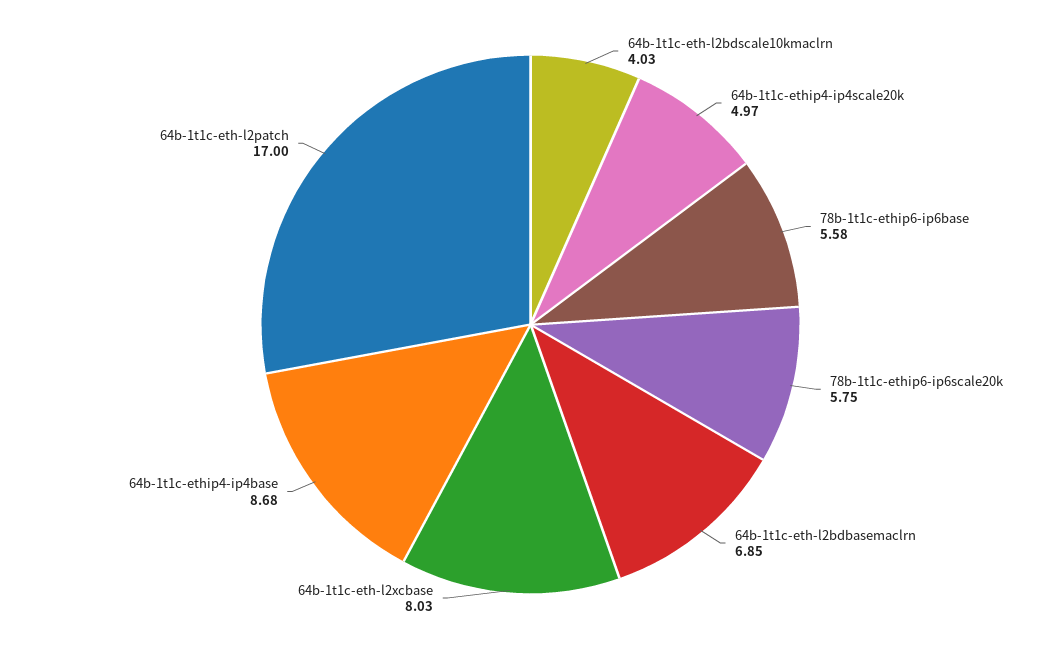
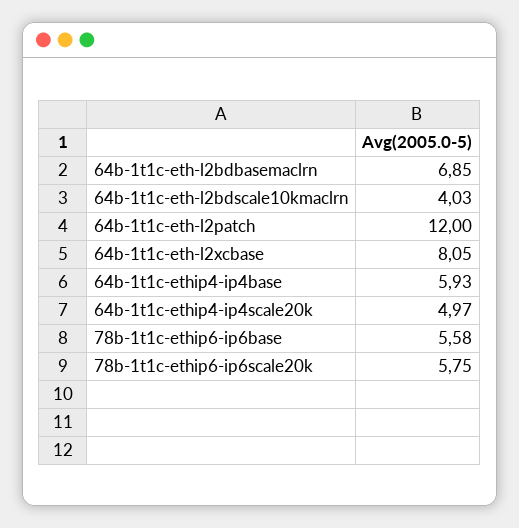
  {
    "64b-1t1c-eth-l2bdscale10kmaclrn": 4.03,
    "64b-1t1c-ethip4-ip4scale20k": 4.97,
    "78b-1t1c-ethip6-ip6base": 5.58,
    "78b-1t1c-ethip6-ip6scale20k": 5.75,
    "64b-1t1c-eth-l2bdbasemaclrn": 6.85,
-   "64b-1t1c-eth-l2xcbase": 8.03,
+   "64b-1t1c-eth-l2xcbase": 8.05,
-   "64b-1t1c-ethip4-ip4base": 8.68,
+   "64b-1t1c-ethip4-ip4base": 5.93,
-   "64b-1t1c-eth-l2patch": 17
+   "64b-1t1c-eth-l2patch": 12
  }

